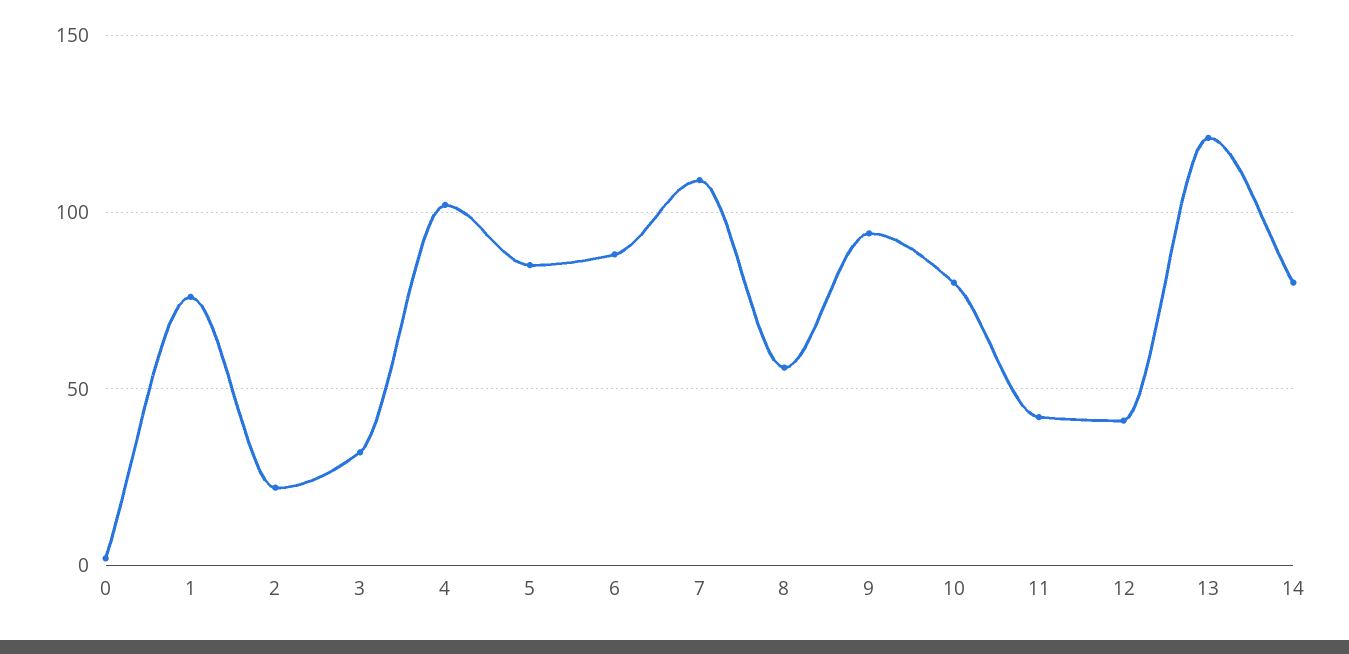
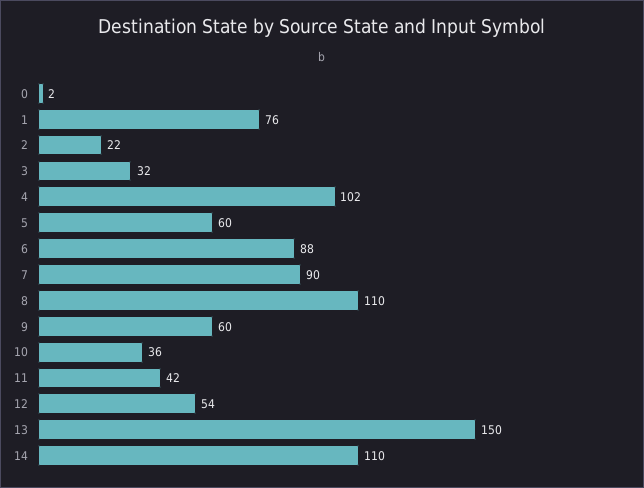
  {
    "0": 2,
    "1": 76,
    "2": 22,
    "3": 32,
    "4": 102,
-   "5": 85,
+   "5": 60,
    "6": 88,
-   "7": 110,
+   "7": 90,
-   "8": 55,
+   "8": 110,
-   "9": 95,
+   "9": 60,
-   "10": 80,
+   "10": 36,
    "11": 42,
-   "12": 40,
+   "12": 54,
-   "13": 120,
+   "13": 150,
-   "14": 80
+   "14": 110
  }

